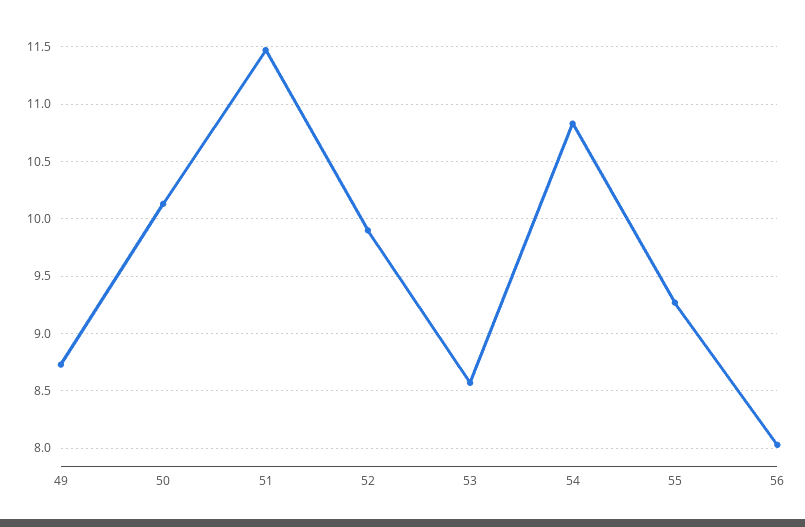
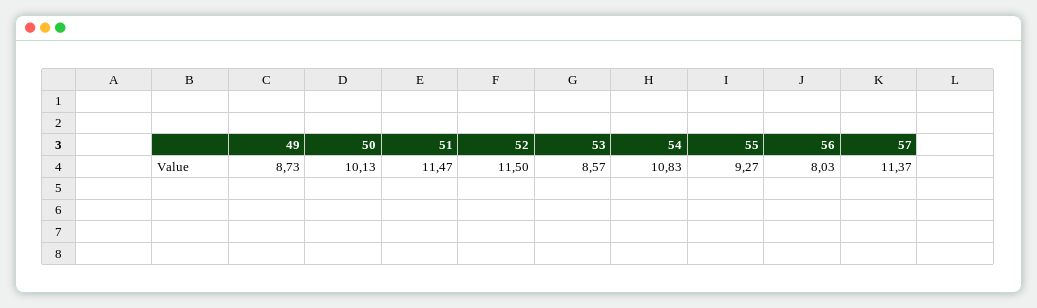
  {
    "49": 8.73,
    "50": 10.13,
    "51": 11.47,
-   "52": 9.9,
+   "52": 11.5,
    "53": 8.57,
    "54": 10.83,
    "55": 9.27,
-   "56": 8.03
+   "56": 8.03,
+   "57": 11.37
  }

